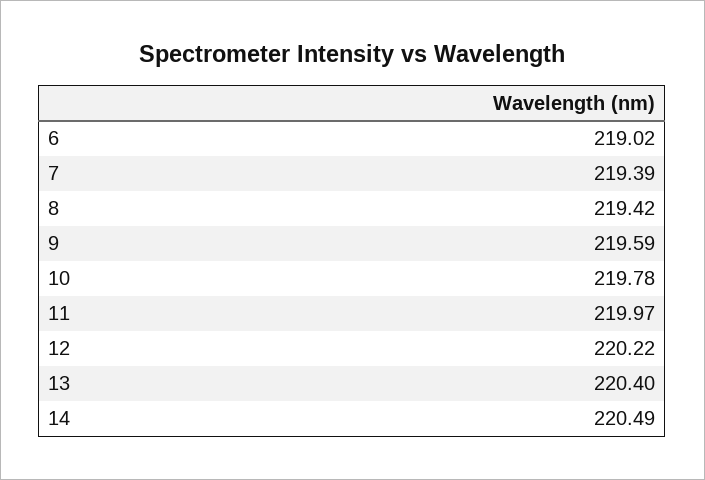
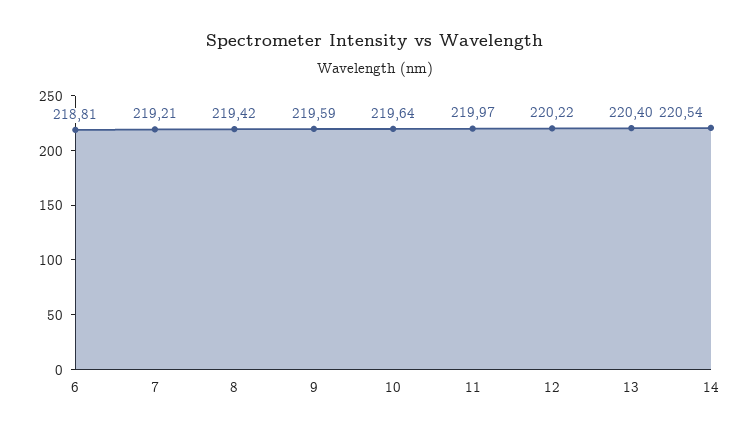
  {
-   "6": 219.02,
+   "6": 218.81,
-   "7": 219.39,
+   "7": 219.21,
    "8": 219.42,
    "9": 219.59,
-   "10": 219.78,
+   "10": 219.64,
    "11": 219.97,
    "12": 220.22,
    "13": 220.4,
-   "14": 220.49
+   "14": 220.54
  }

